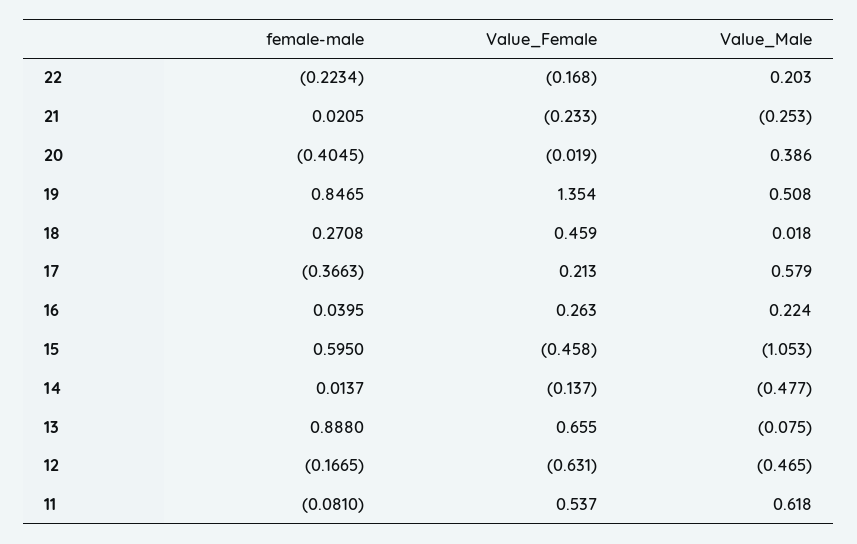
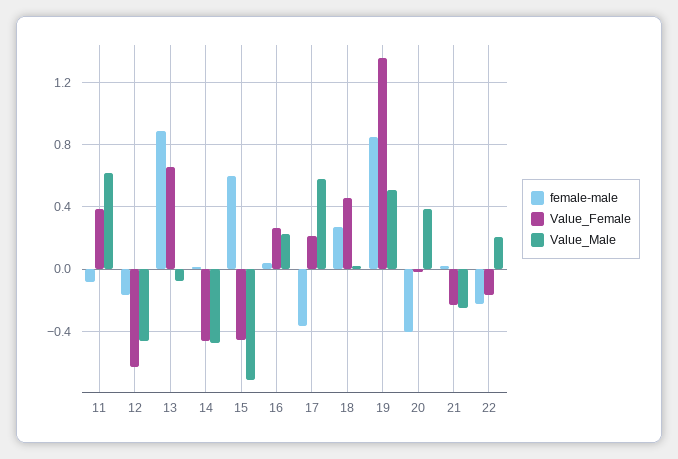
  {
    "female-male": {
      "22": -0.2234,
      "21": 0.0205,
      "20": -0.4045,
      "19": 0.8465,
      "18": 0.2708,
      "17": -0.3663,
      "16": 0.0395,
      "15": 0.595,
      "14": 0.0137,
      "13": 0.888,
      "12": -0.1665,
      "11": -0.081
    },
    "Value_Female": {
      "22": -0.168,
      "21": -0.233,
      "20": -0.019,
      "19": 1.354,
      "18": 0.459,
      "17": 0.213,
      "16": 0.263,
      "15": -0.458,
-     "14": -0.137,
+     "14": -0.45,
      "13": 0.655,
      "12": -0.631,
-     "11": 0.537
+     "11": 0.4
    },
    "Value_Male": {
      "22": 0.203,
      "21": -0.253,
      "20": 0.386,
      "19": 0.508,
      "18": 0.018,
      "17": 0.579,
      "16": 0.224,
-     "15": -1.053,
+     "15": -0.7,
      "14": -0.477,
      "13": -0.075,
      "12": -0.465,
      "11": 0.618
    }
  }

